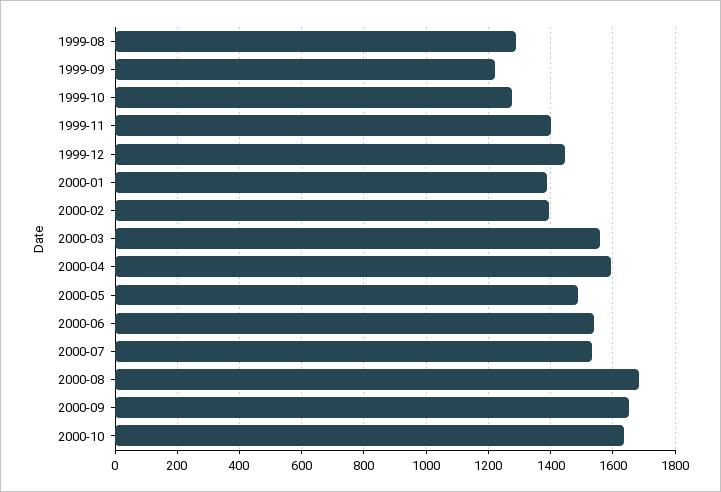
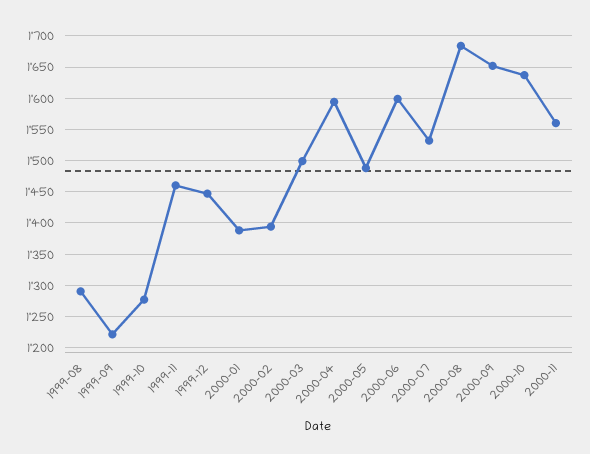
  {
    "1999-08": 1290,
    "1999-09": 1220,
    "1999-10": 1280,
-   "1999-11": 1400,
+   "1999-11": 1460,
    "1999-12": 1450,
    "2000-01": 1390,
    "2000-02": 1390,
-   "2000-03": 1560,
+   "2000-03": 1500,
    "2000-04": 1590,
    "2000-05": 1490,
-   "2000-06": 1540,
+   "2000-06": 1600,
    "2000-07": 1530,
    "2000-08": 1680,
    "2000-09": 1650,
-   "2000-10": 1640
+   "2000-10": 1640,
+   "2000-11": 1560
  }

